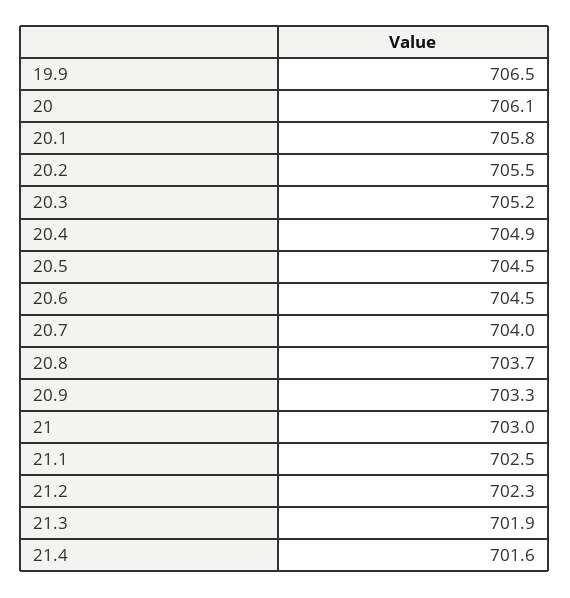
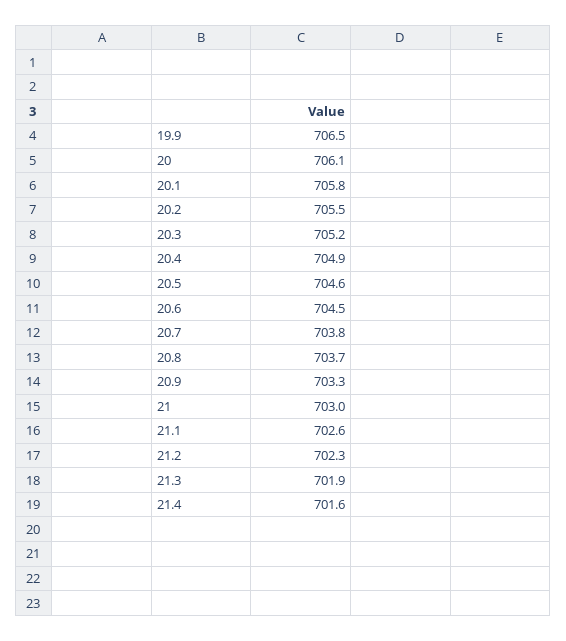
  {
    "19.9": 706.5,
    "20": 706.1,
    "20.1": 705.8,
    "20.2": 705.5,
    "20.3": 705.2,
    "20.4": 704.9,
-   "20.5": 704.5,
+   "20.5": 704.6,
    "20.6": 704.5,
-   "20.7": 704,
+   "20.7": 703.8,
    "20.8": 703.7,
    "20.9": 703.3,
    "21": 703,
-   "21.1": 702.5,
+   "21.1": 702.6,
    "21.2": 702.3,
    "21.3": 701.9,
    "21.4": 701.6
  }

